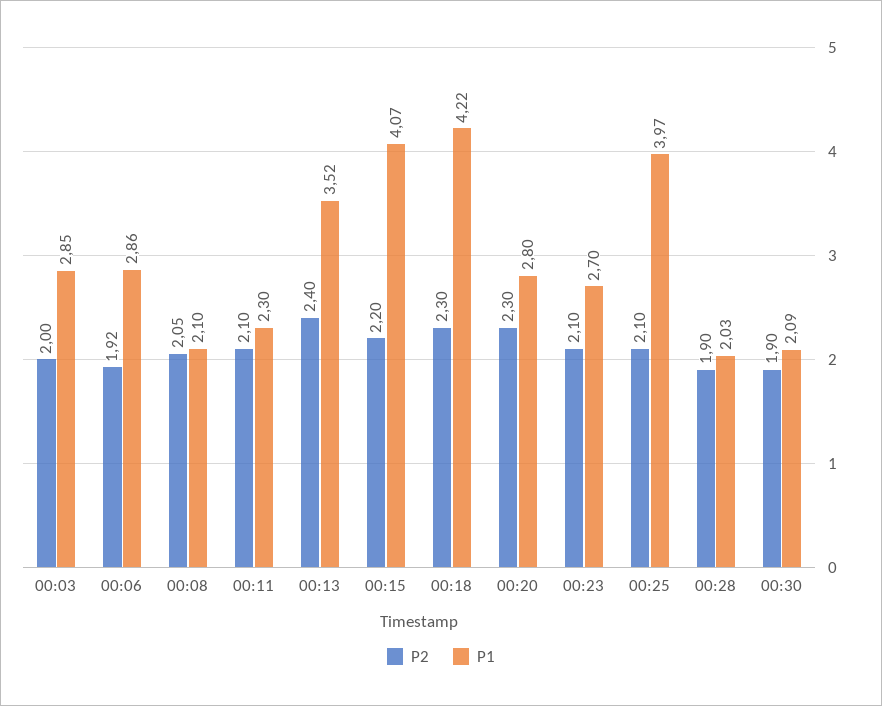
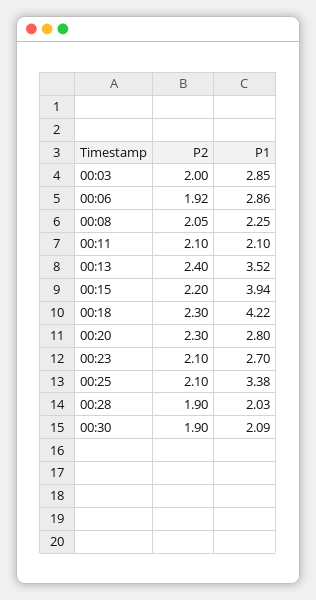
  {
    "P2": {
      "00:03": 2,
      "00:06": 1.92,
      "00:08": 2.05,
      "00:11": 2.1,
      "00:13": 2.4,
      "00:15": 2.2,
      "00:18": 2.3,
      "00:20": 2.3,
      "00:23": 2.1,
      "00:25": 2.1,
      "00:28": 1.9,
      "00:30": 1.9
    },
    "P1": {
      "00:03": 2.85,
      "00:06": 2.86,
-     "00:08": 2.1,
+     "00:08": 2.25,
-     "00:11": 2.3,
+     "00:11": 2.1,
      "00:13": 3.52,
-     "00:15": 4.07,
+     "00:15": 3.94,
      "00:18": 4.22,
      "00:20": 2.8,
      "00:23": 2.7,
-     "00:25": 3.97,
+     "00:25": 3.38,
      "00:28": 2.03,
      "00:30": 2.09
    }
  }

